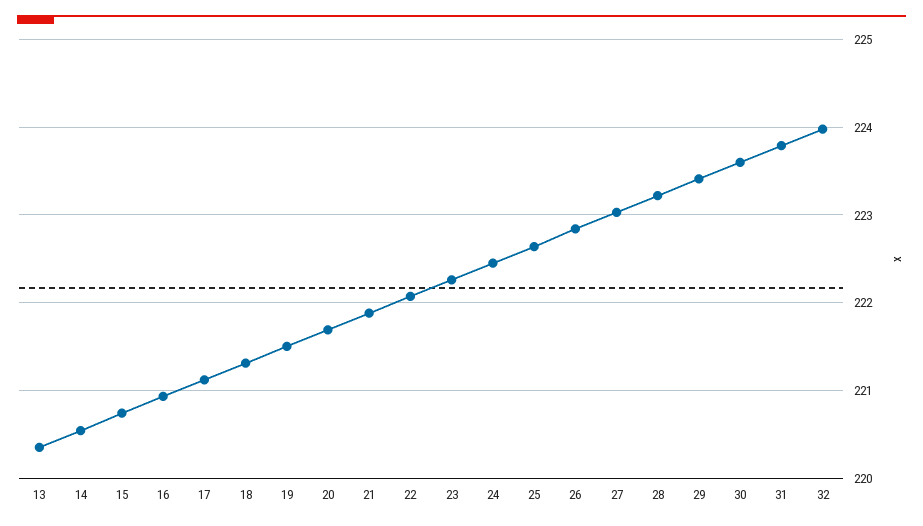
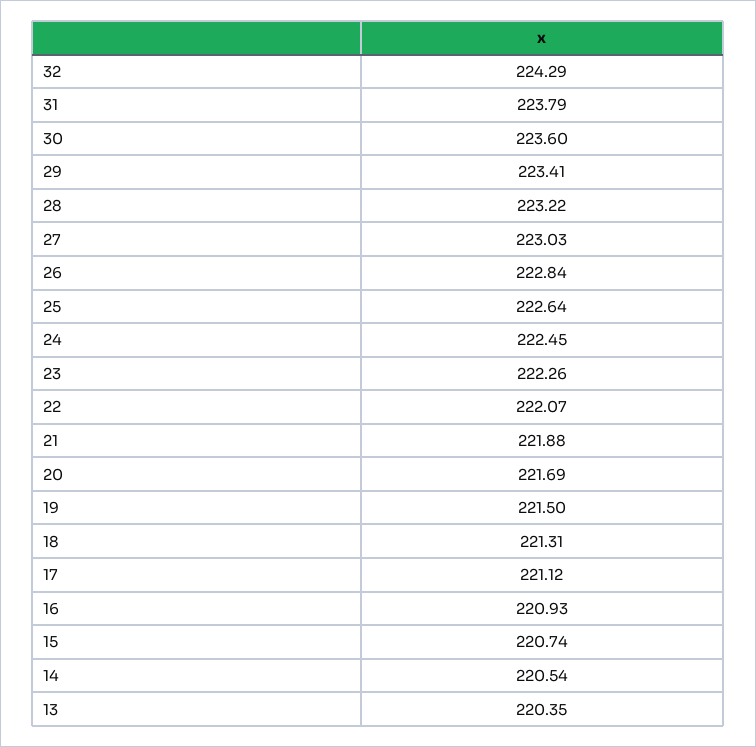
  {
    "13": 220.35,
    "14": 220.54,
    "15": 220.74,
    "16": 220.93,
    "17": 221.12,
    "18": 221.31,
    "19": 221.5,
    "20": 221.69,
    "21": 221.88,
    "22": 222.07,
    "23": 222.26,
    "24": 222.45,
    "25": 222.64,
    "26": 222.84,
    "27": 223.03,
    "28": 223.22,
    "29": 223.41,
    "30": 223.6,
    "31": 223.79,
-   "32": 224
+   "32": 224.29
  }

